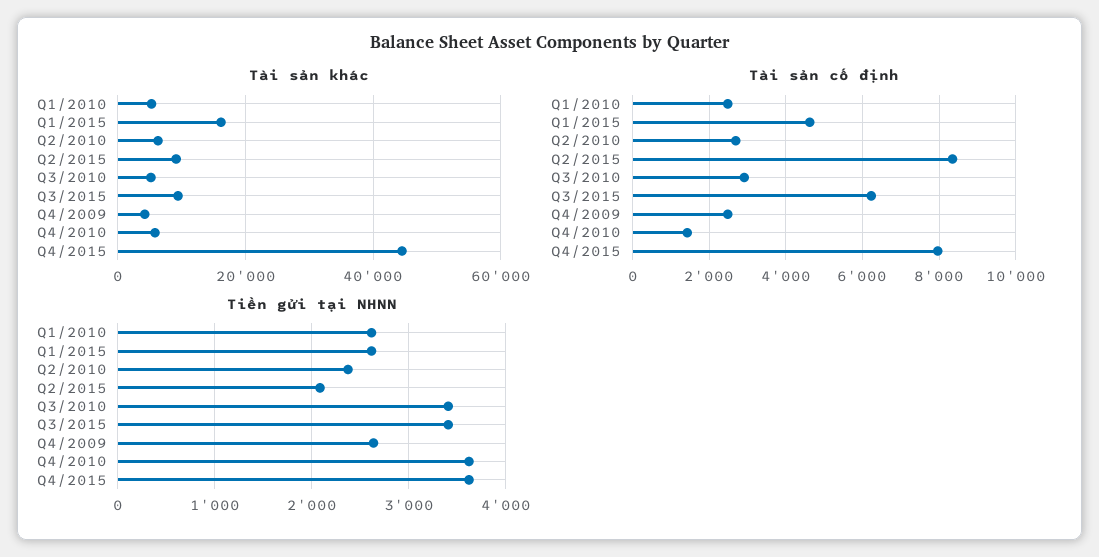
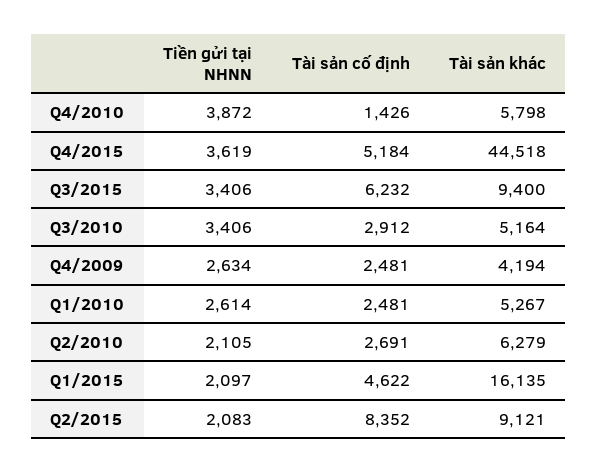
  {
    "Tài sản khác": {
      "Q1/2010": 5267,
      "Q1/2015": 16135,
      "Q2/2010": 6279,
      "Q2/2015": 9121,
      "Q3/2010": 5164,
      "Q3/2015": 9400,
      "Q4/2009": 4194,
      "Q4/2010": 5798,
      "Q4/2015": 44518
    },
    "Tài sản cố định": {
      "Q1/2010": 2481,
      "Q1/2015": 4622,
      "Q2/2010": 2691,
      "Q2/2015": 8352,
      "Q3/2010": 2912,
      "Q3/2015": 6232,
      "Q4/2009": 2481,
      "Q4/2010": 1426,
-     "Q4/2015": 8000
+     "Q4/2015": 5184
    },
    "Tiền gửi tại NHNN": {
      "Q1/2010": 2614,
-     "Q1/2015": 2600,
+     "Q1/2015": 2097,
-     "Q2/2010": 2400,
+     "Q2/2010": 2105,
      "Q2/2015": 2083,
      "Q3/2010": 3406,
      "Q3/2015": 3406,
      "Q4/2009": 2634,
-     "Q4/2010": 3600,
+     "Q4/2010": 3872,
      "Q4/2015": 3619
    }
  }

